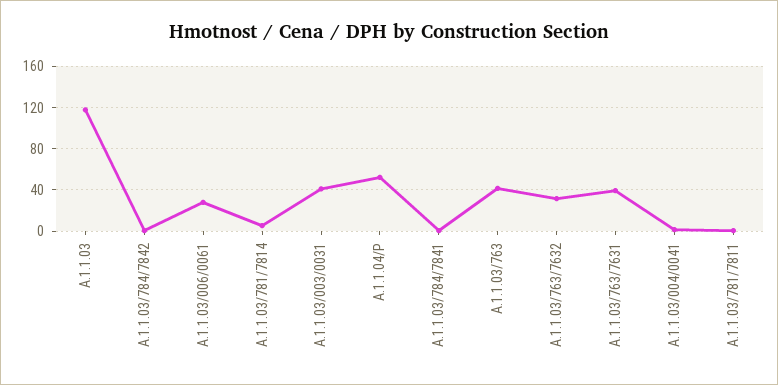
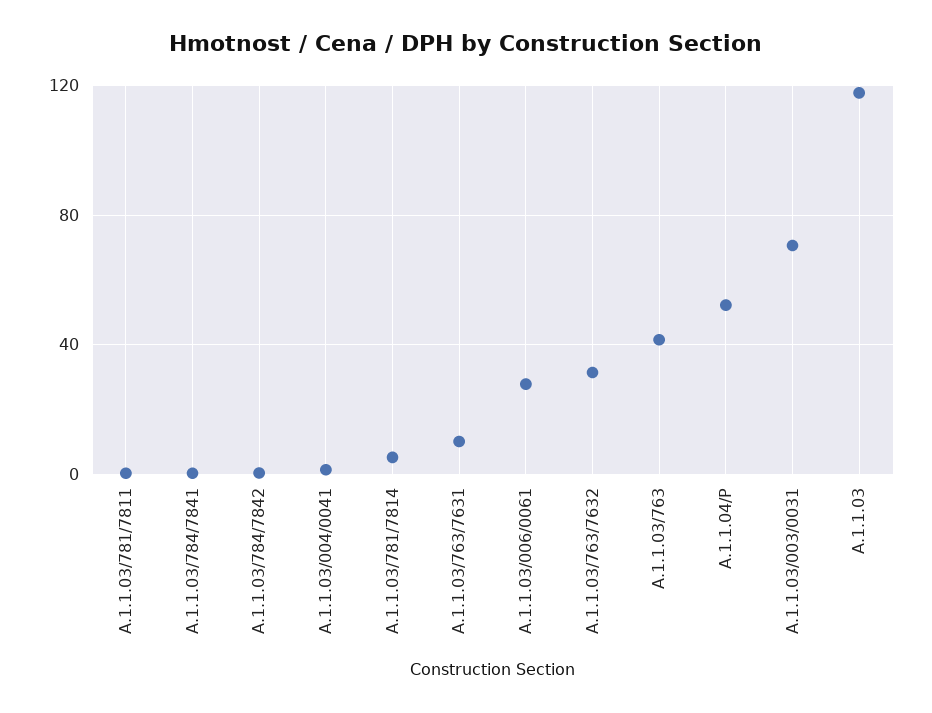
  {
    "A.1.1.03": 120,
    "A.1.1.03/784/7842": 0,
    "A.1.1.03/006/0061": 30,
    "A.1.1.03/781/7814": 5,
-   "A.1.1.03/003/0031": 40,
+   "A.1.1.03/003/0031": 70,
    "A.1.1.04/P": 50,
    "A.1.1.03/784/7841": 0,
    "A.1.1.03/763": 40,
    "A.1.1.03/763/7632": 30,
-   "A.1.1.03/763/7631": 40,
+   "A.1.1.03/763/7631": 10,
    "A.1.1.03/004/0041": 0,
    "A.1.1.03/781/7811": 0
  }

